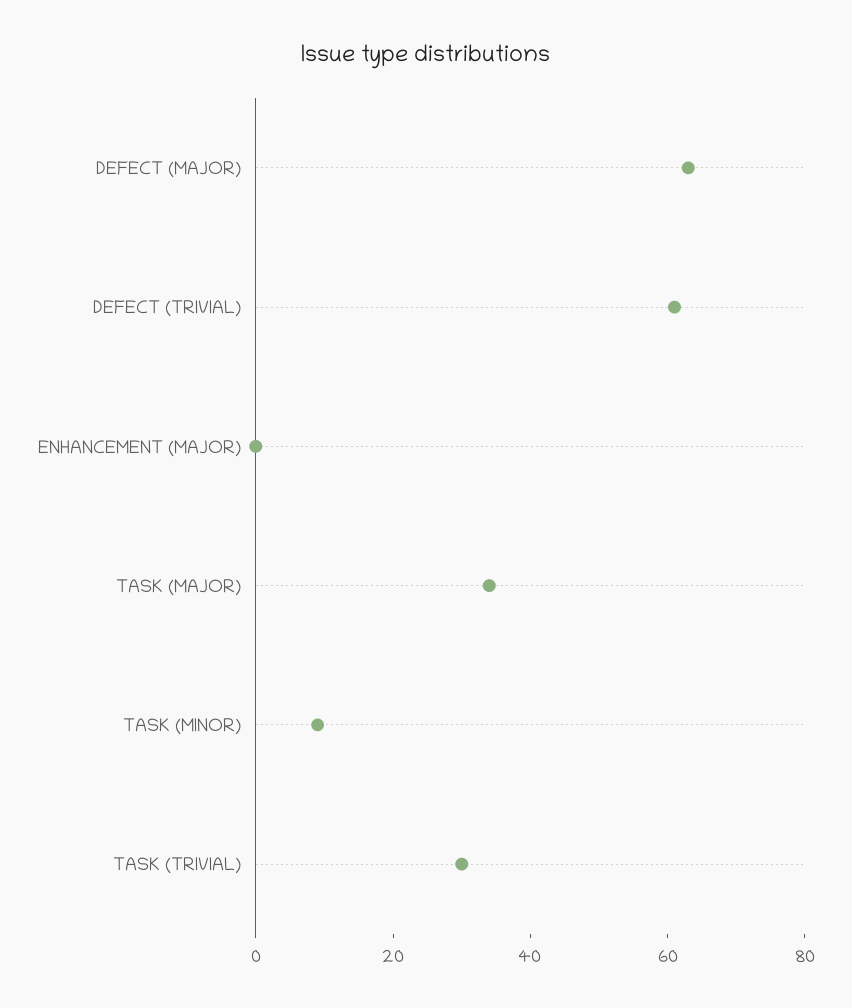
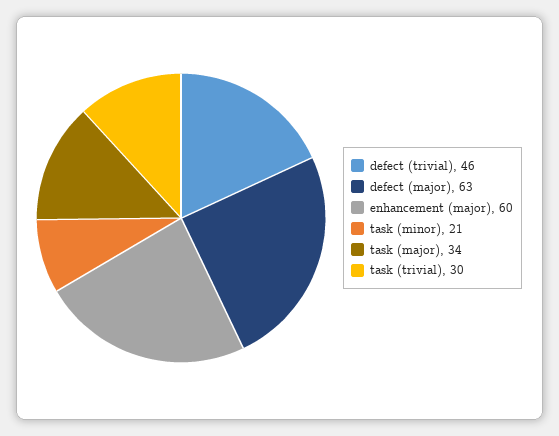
  {
    "DEFECT (MAJOR)": 63,
-   "DEFECT (TRIVIAL)": 60,
+   "DEFECT (TRIVIAL)": 46,
-   "ENHANCEMENT (MAJOR)": 0,
+   "ENHANCEMENT (MAJOR)": 60,
    "TASK (MAJOR)": 34,
-   "TASK (MINOR)": 10,
+   "TASK (MINOR)": 21,
    "TASK (TRIVIAL)": 30
  }

